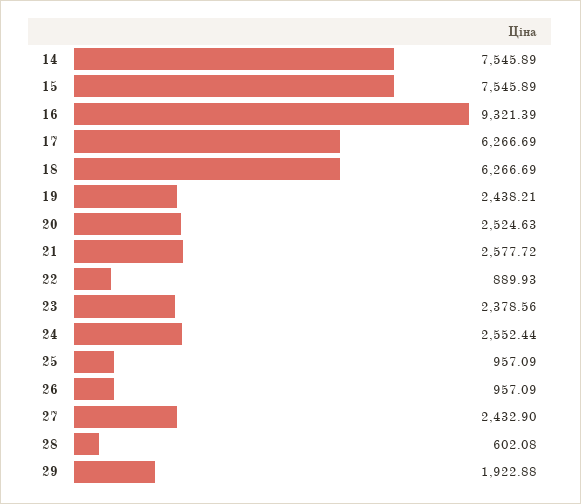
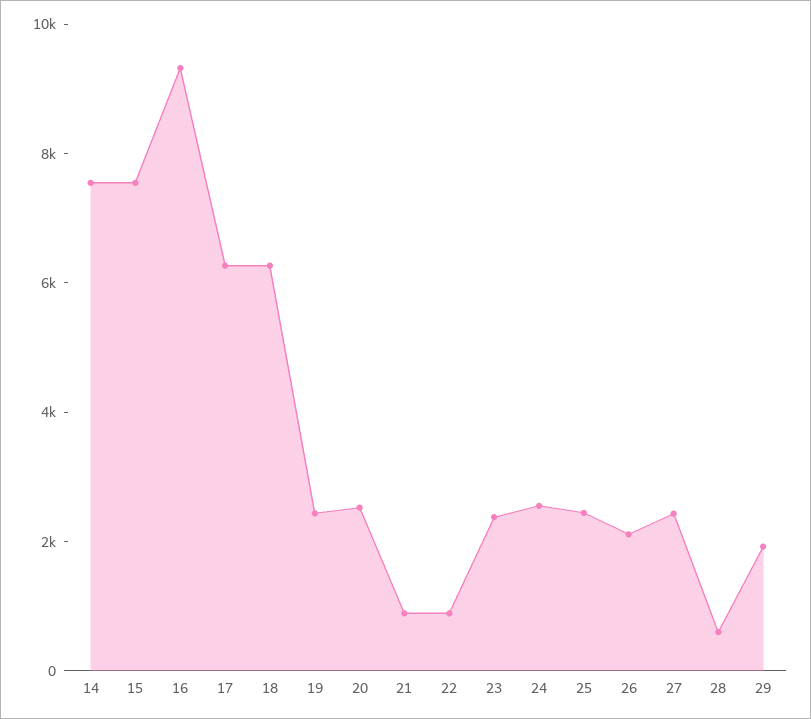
  {
    "14": 7545.89,
    "15": 7545.89,
    "16": 9321.39,
    "17": 6266.69,
    "18": 6266.69,
    "19": 2438.21,
    "20": 2524.63,
-   "21": 2577.72,
+   "21": 1000,
    "22": 889.93,
    "23": 2378.56,
    "24": 2552.44,
-   "25": 957.09,
+   "25": 2500,
-   "26": 957.09,
+   "26": 2000,
    "27": 2432.9,
    "28": 602.08,
    "29": 1922.88
  }

